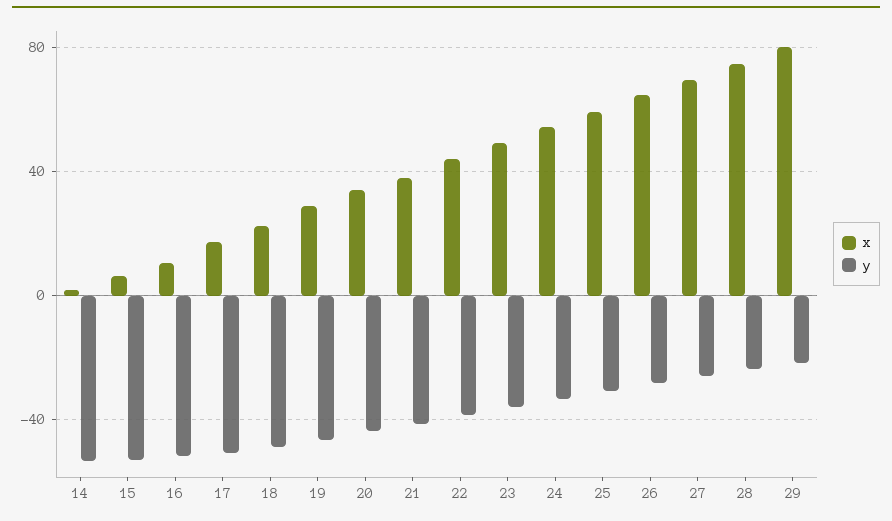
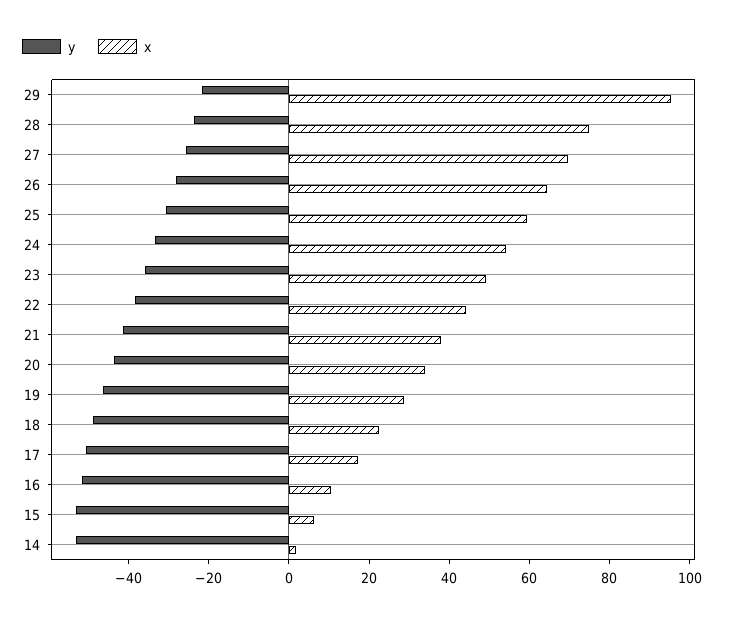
  {
    "x": {
      "14": 0,
      "15": 5,
      "16": 10,
      "17": 15,
      "18": 25,
      "19": 30,
      "20": 35,
      "21": 40,
      "22": 45,
      "23": 50,
      "24": 55,
      "25": 60,
      "26": 65,
      "27": 70,
      "28": 75,
-     "29": 80
+     "29": 95
    },
    "y": {
      "14": -55,
      "15": -55,
      "16": -50,
      "17": -50,
      "18": -50,
      "19": -45,
      "20": -45,
      "21": -40,
      "22": -40,
      "23": -35,
      "24": -35,
      "25": -30,
      "26": -30,
      "27": -25,
      "28": -25,
      "29": -20
    }
  }

